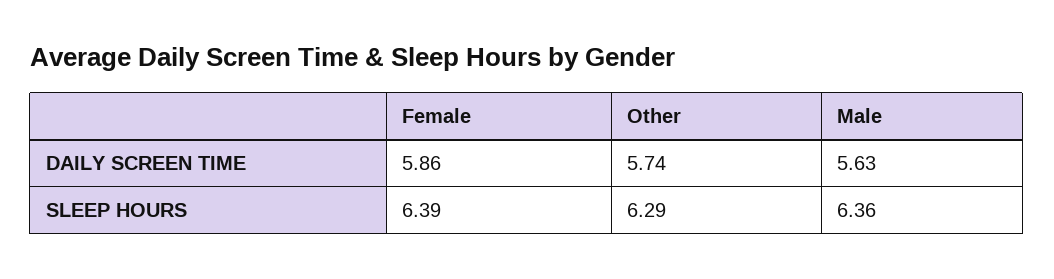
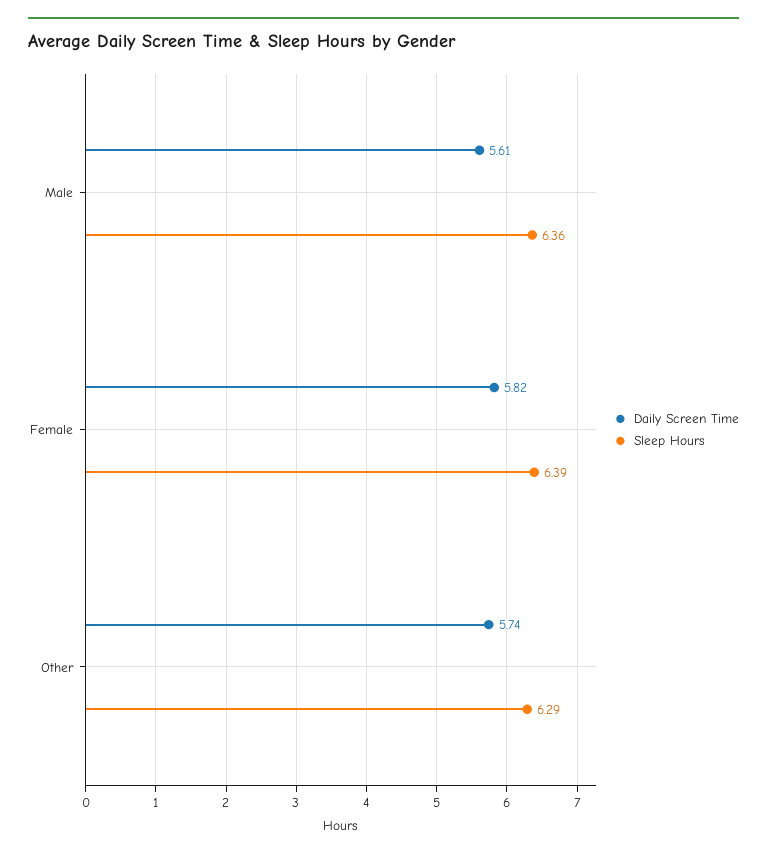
  {
    "DAILY SCREEN TIME": {
-     "Female": 5.86,
+     "Female": 5.82,
      "Other": 5.74,
-     "Male": 5.63
+     "Male": 5.61
    },
    "SLEEP HOURS": {
      "Female": 6.39,
      "Other": 6.29,
      "Male": 6.36
    }
  }

